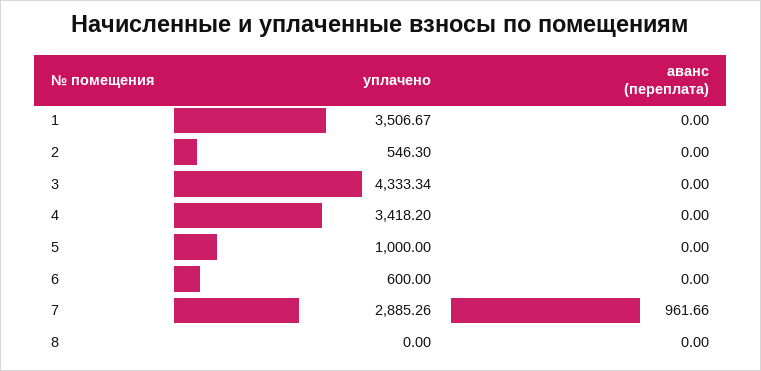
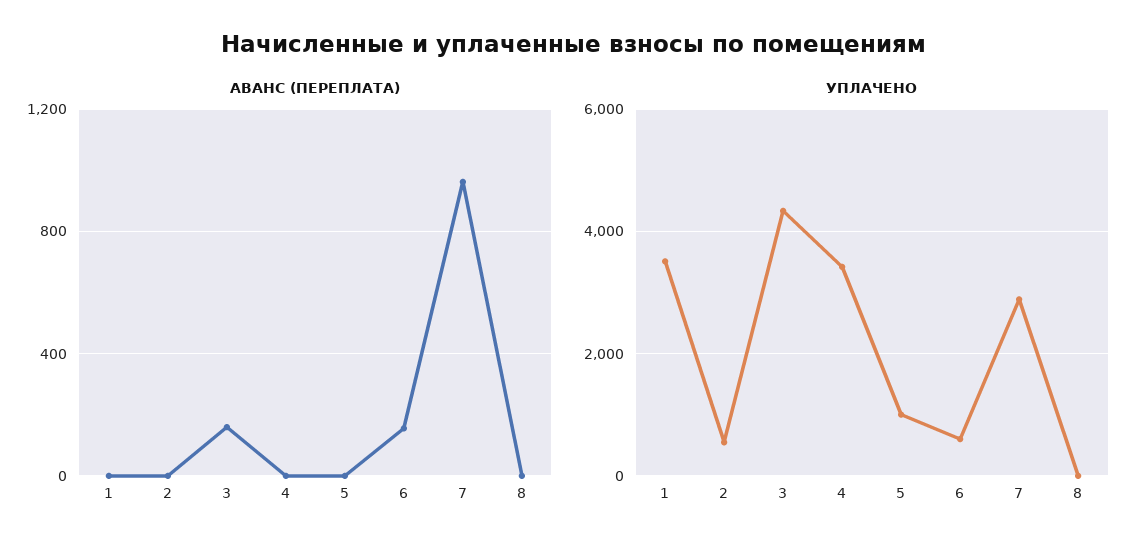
  {
    "уплачено": {
      "1": 3506.67,
      "2": 546.3,
      "3": 4333.34,
      "4": 3418.2,
      "5": 1000,
      "6": 600,
      "7": 2885.26,
      "8": 0
    },
    "аванс (переплата)": {
      "1": 0,
      "2": 0,
-     "3": 0,
+     "3": 150,
      "4": 0,
      "5": 0,
-     "6": 0,
+     "6": 150,
      "7": 961.66,
      "8": 0
    }
  }

